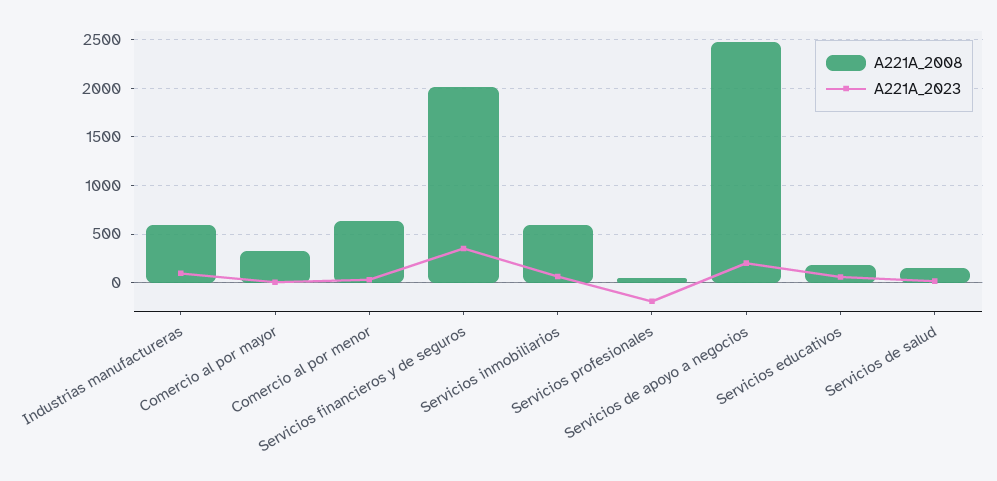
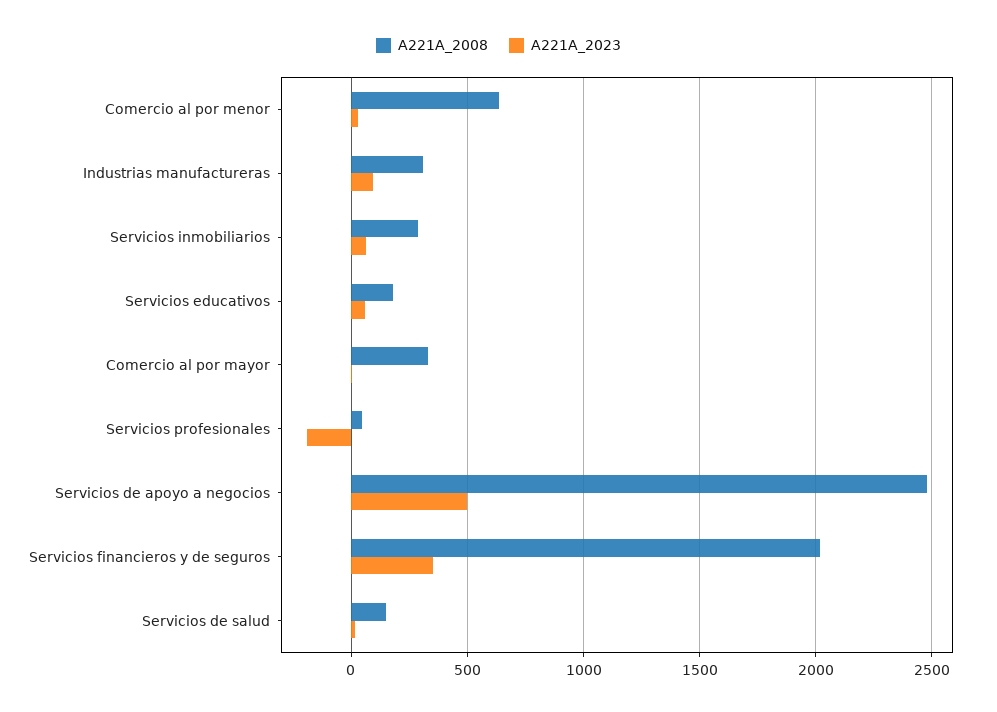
  {
    "A221A_2008": {
-     "Industrias manufactureras": 600,
+     "Industrias manufactureras": 300,
      "Comercio al por mayor": 350,
      "Comercio al por menor": 650,
      "Servicios financieros y de seguros": 2000,
-     "Servicios inmobiliarios": 600,
+     "Servicios inmobiliarios": 300,
      "Servicios profesionales": 50,
      "Servicios de apoyo a negocios": 2500,
      "Servicios educativos": 200,
      "Servicios de salud": 150
    },
    "A221A_2023": {
      "Industrias manufactureras": 100,
      "Comercio al por mayor": 0,
      "Comercio al por menor": 50,
      "Servicios financieros y de seguros": 350,
      "Servicios inmobiliarios": 50,
      "Servicios profesionales": -200,
-     "Servicios de apoyo a negocios": 200,
+     "Servicios de apoyo a negocios": 500,
      "Servicios educativos": 50,
      "Servicios de salud": 0
    }
  }

